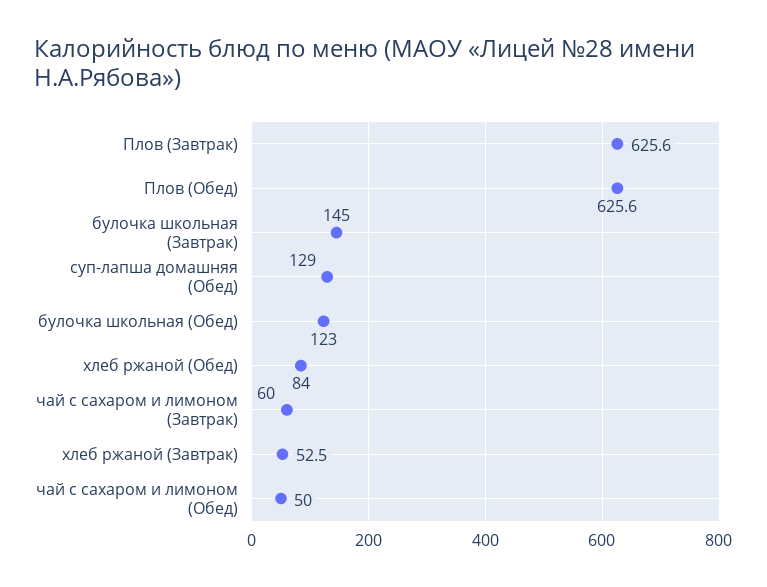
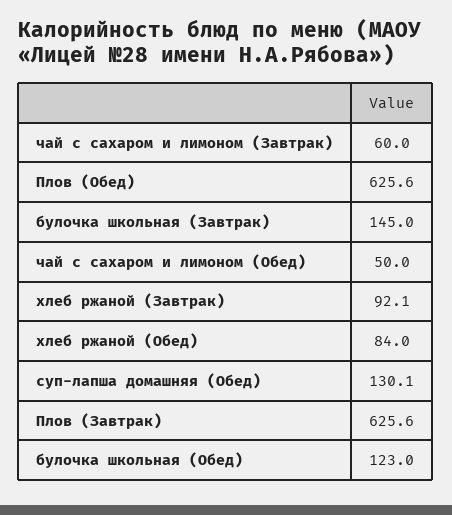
  {
    "Плов (Завтрак)": 625.6,
    "Плов (Обед)": 625.6,
    "булочка школьная (Завтрак)": 145,
-   "суп-лапша домашняя (Обед)": 129,
+   "суп-лапша домашняя (Обед)": 130.1,
    "булочка школьная (Обед)": 123,
    "хлеб ржаной (Обед)": 84,
    "чай с сахаром и лимоном (Завтрак)": 60,
-   "хлеб ржаной (Завтрак)": 52.5,
+   "хлеб ржаной (Завтрак)": 92.1,
    "чай с сахаром и лимоном (Обед)": 50
  }

